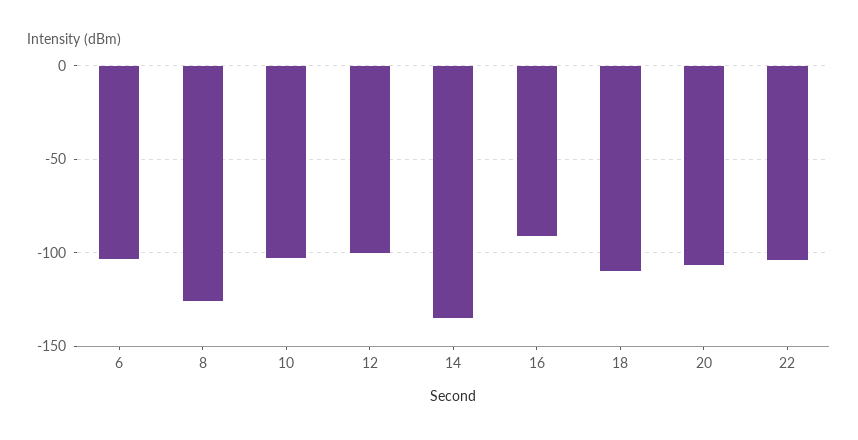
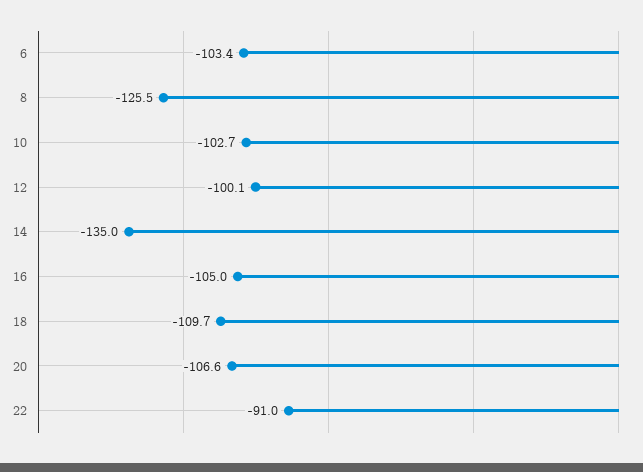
  {
    "6": -103.4,
    "8": -125.5,
    "10": -102.7,
    "12": -100.1,
    "14": -135,
-   "16": -90,
+   "16": -105,
    "18": -109.7,
    "20": -106.6,
-   "22": -105
+   "22": -91
  }

